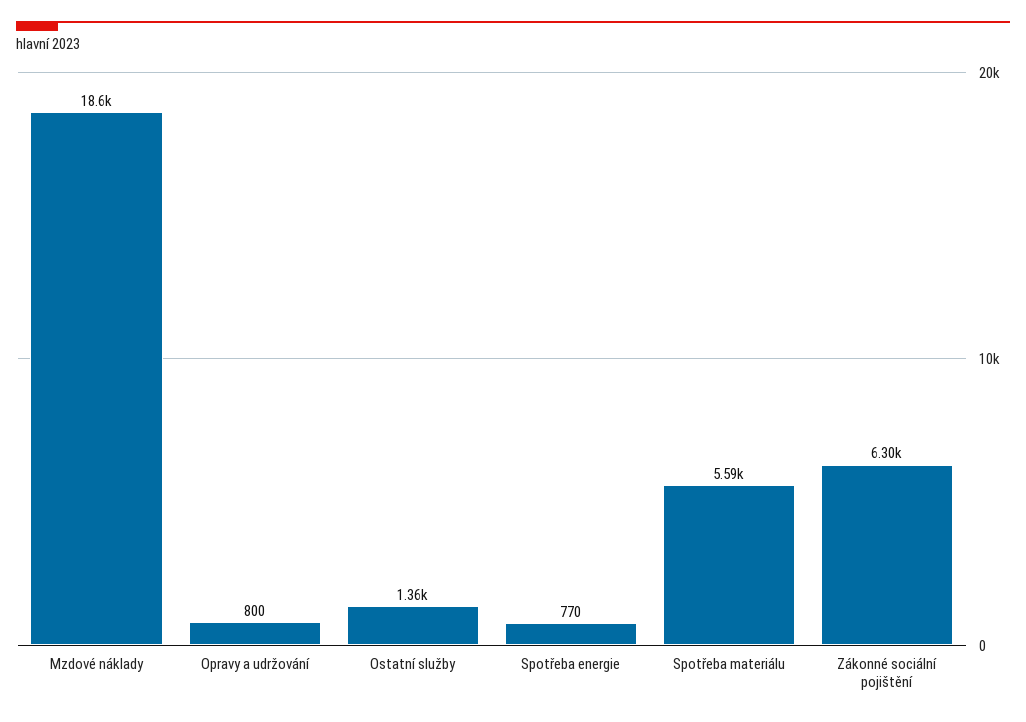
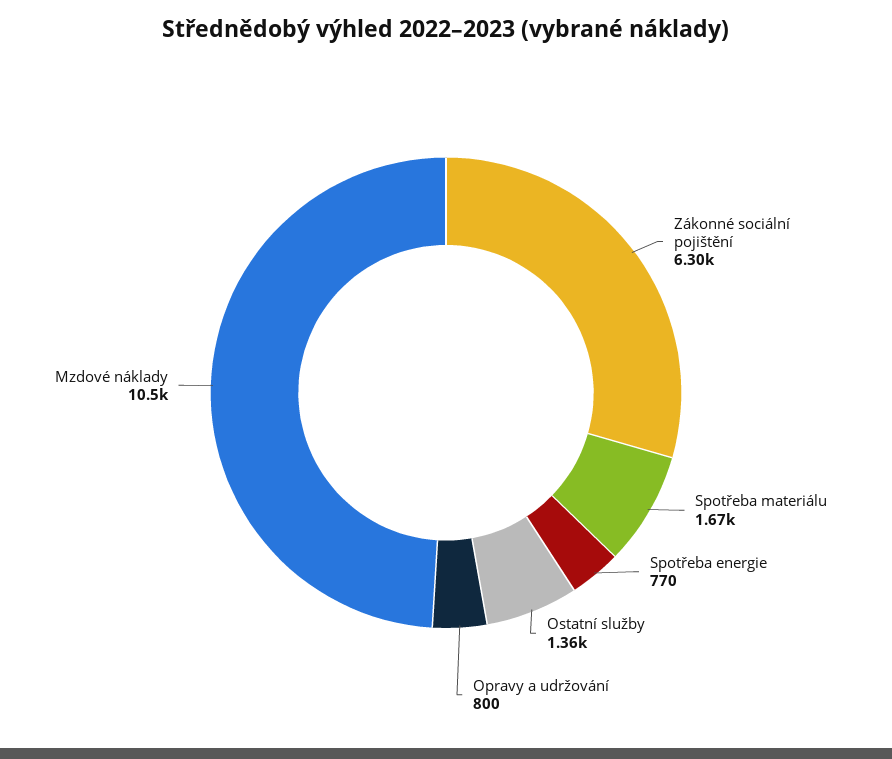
  {
-   "Mzdové náklady": 18600,
+   "Mzdové náklady": 10500,
    "Opravy a udržování": 800,
    "Ostatní služby": 1360,
    "Spotřeba energie": 770,
-   "Spotřeba materiálu": 5590,
+   "Spotřeba materiálu": 1670,
    "Zákonné sociální pojištění": 6300
  }

